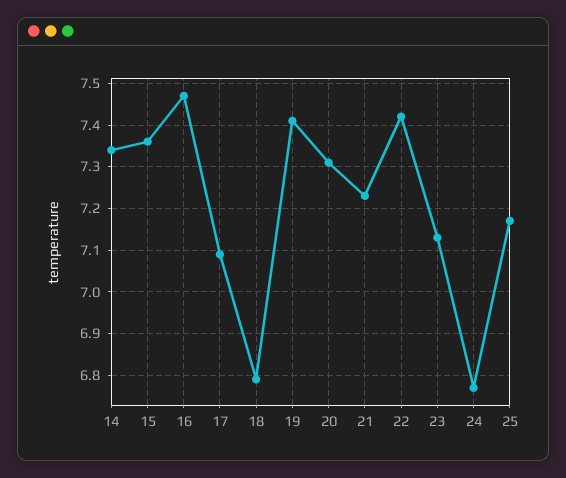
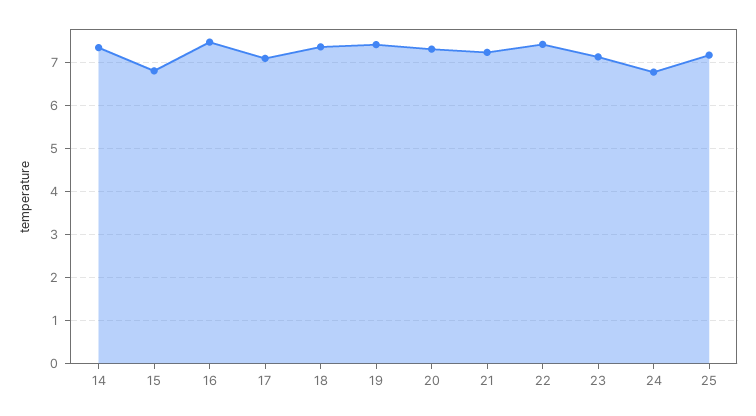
  {
    "14": 7.35,
-   "15": 7.35,
+   "15": 6.8,
    "16": 7.45,
    "17": 7.1,
-   "18": 6.8,
+   "18": 7.4,
    "19": 7.4,
    "20": 7.3,
    "21": 7.25,
    "22": 7.4,
    "23": 7.15,
    "24": 6.75,
    "25": 7.15
  }

